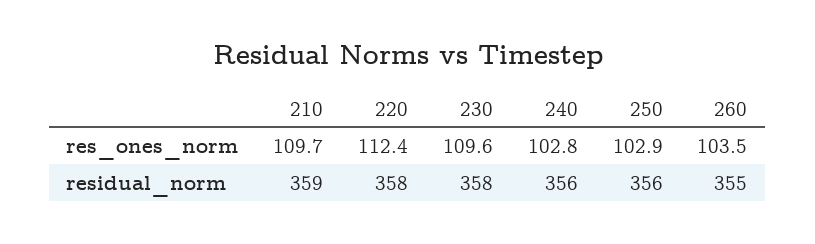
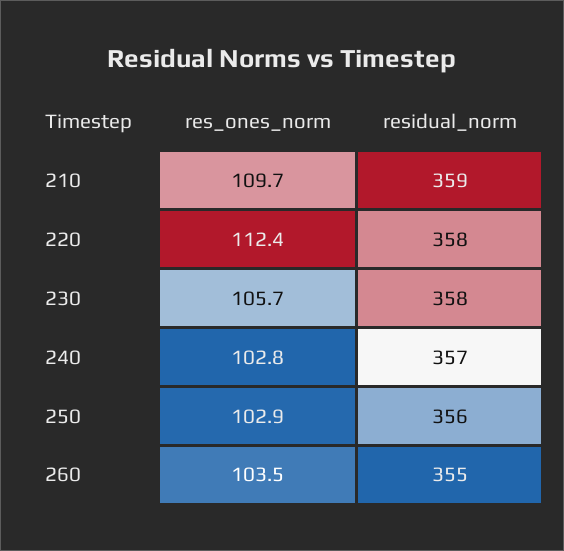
  {
    "210": {
      "res_ones_norm": 109.7,
      "residual_norm": 359
    },
    "220": {
      "res_ones_norm": 112.4,
      "residual_norm": 358
    },
    "230": {
-     "res_ones_norm": 109.6,
+     "res_ones_norm": 105.7,
      "residual_norm": 358
    },
    "240": {
      "res_ones_norm": 102.8,
-     "residual_norm": 356
+     "residual_norm": 357
    },
    "250": {
      "res_ones_norm": 102.9,
      "residual_norm": 356
    },
    "260": {
      "res_ones_norm": 103.5,
      "residual_norm": 355
    }
  }

